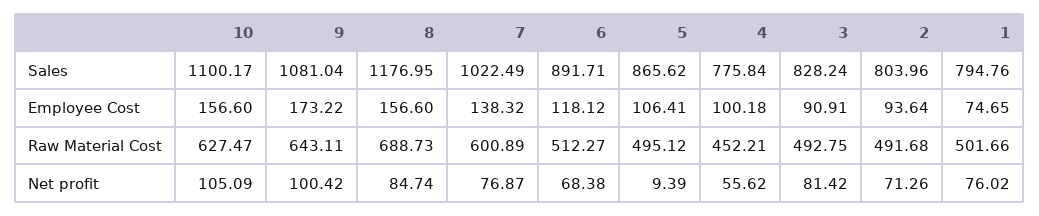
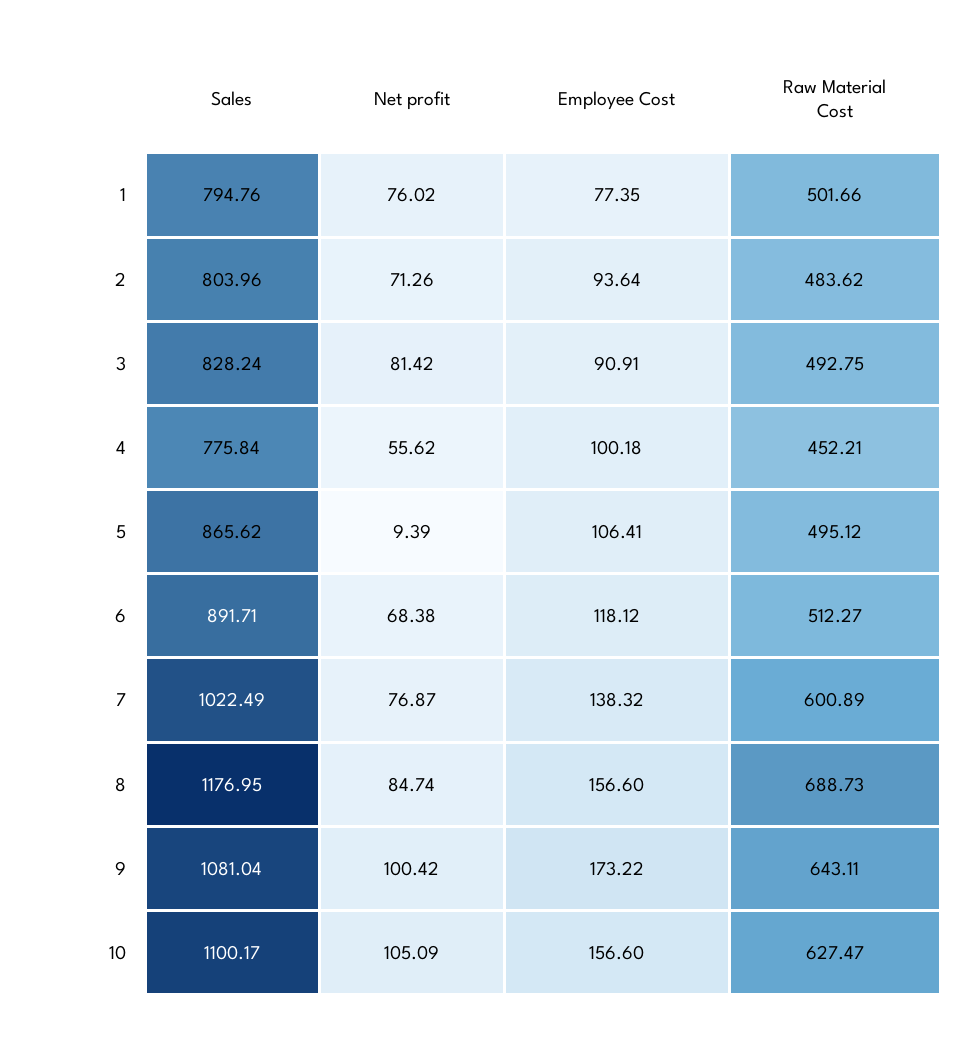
  {
    "10": {
      "Sales": 1100.17,
      "Employee Cost": 156.6,
      "Raw Material Cost": 627.47,
      "Net profit": 105.09
    },
    "9": {
      "Sales": 1081.04,
      "Employee Cost": 173.22,
      "Raw Material Cost": 643.11,
      "Net profit": 100.42
    },
    "8": {
      "Sales": 1176.95,
      "Employee Cost": 156.6,
      "Raw Material Cost": 688.73,
      "Net profit": 84.74
    },
    "7": {
      "Sales": 1022.49,
      "Employee Cost": 138.32,
      "Raw Material Cost": 600.89,
      "Net profit": 76.87
    },
    "6": {
      "Sales": 891.71,
      "Employee Cost": 118.12,
      "Raw Material Cost": 512.27,
      "Net profit": 68.38
    },
    "5": {
      "Sales": 865.62,
      "Employee Cost": 106.41,
      "Raw Material Cost": 495.12,
      "Net profit": 9.39
    },
    "4": {
      "Sales": 775.84,
      "Employee Cost": 100.18,
      "Raw Material Cost": 452.21,
      "Net profit": 55.62
    },
    "3": {
      "Sales": 828.24,
      "Employee Cost": 90.91,
      "Raw Material Cost": 492.75,
      "Net profit": 81.42
    },
    "2": {
      "Sales": 803.96,
      "Employee Cost": 93.64,
-     "Raw Material Cost": 491.68,
+     "Raw Material Cost": 483.62,
      "Net profit": 71.26
    },
    "1": {
      "Sales": 794.76,
-     "Employee Cost": 74.65,
+     "Employee Cost": 77.35,
      "Raw Material Cost": 501.66,
      "Net profit": 76.02
    }
  }

